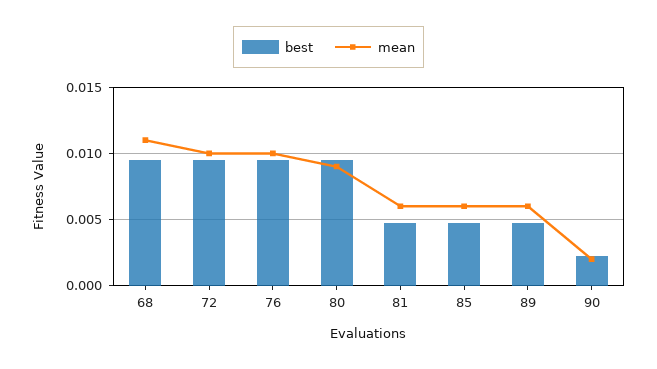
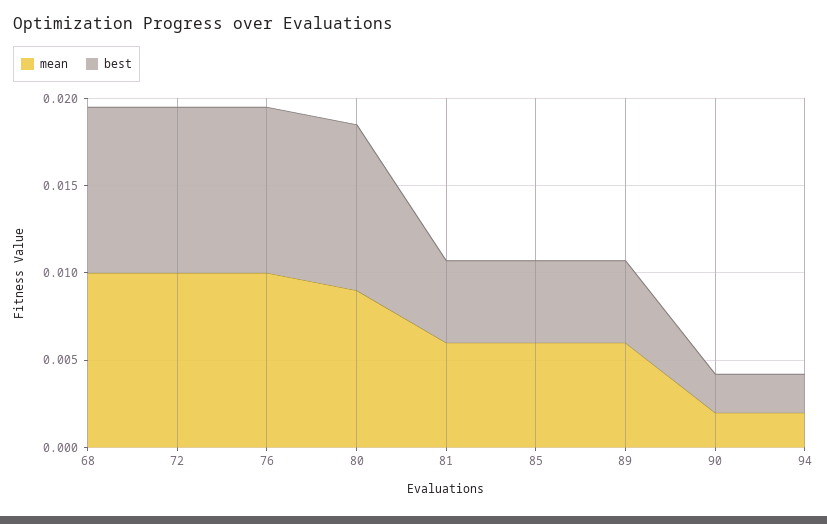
  {
    "best": {
      "68": 0.0095,
      "72": 0.0095,
      "76": 0.0095,
      "80": 0.0095,
      "81": 0.0045,
      "85": 0.0045,
      "89": 0.0045,
-     "90": 0.002
+     "90": 0.002,
+     "94": 0.002
    },
    "mean": {
-     "68": 0.011,
+     "68": 0.01,
      "72": 0.01,
      "76": 0.01,
      "80": 0.009,
      "81": 0.006,
      "85": 0.006,
      "89": 0.006,
-     "90": 0.002
+     "90": 0.002,
+     "94": 0.002
    }
  }

